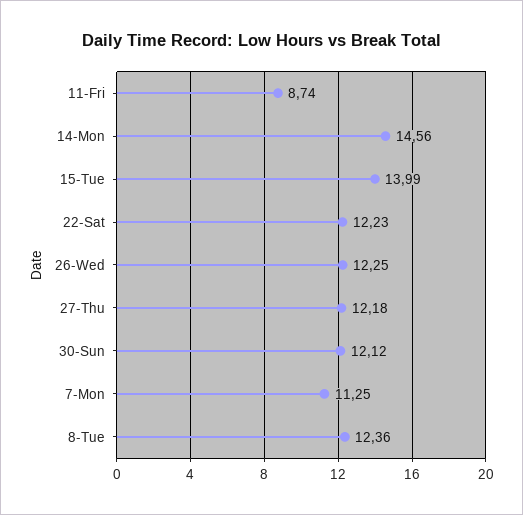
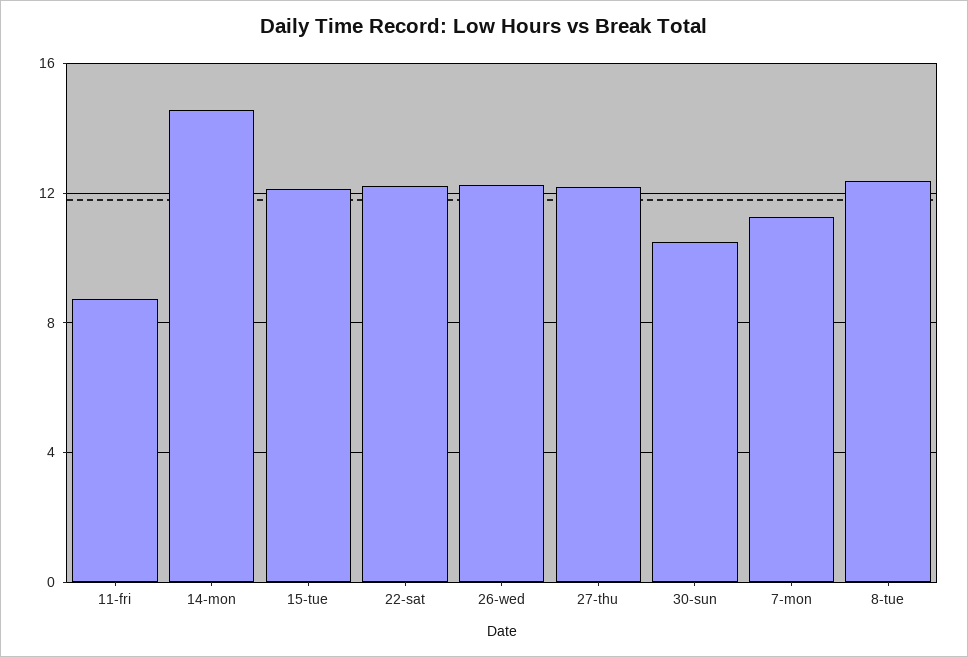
  {
    "11-Fri": 8.74,
    "14-Mon": 14.56,
-   "15-Tue": 13.99,
+   "15-Tue": 12,
    "22-Sat": 12.23,
    "26-Wed": 12.25,
    "27-Thu": 12.18,
-   "30-Sun": 12.12,
+   "30-Sun": 10.5,
    "7-Mon": 11.25,
    "8-Tue": 12.36
  }

